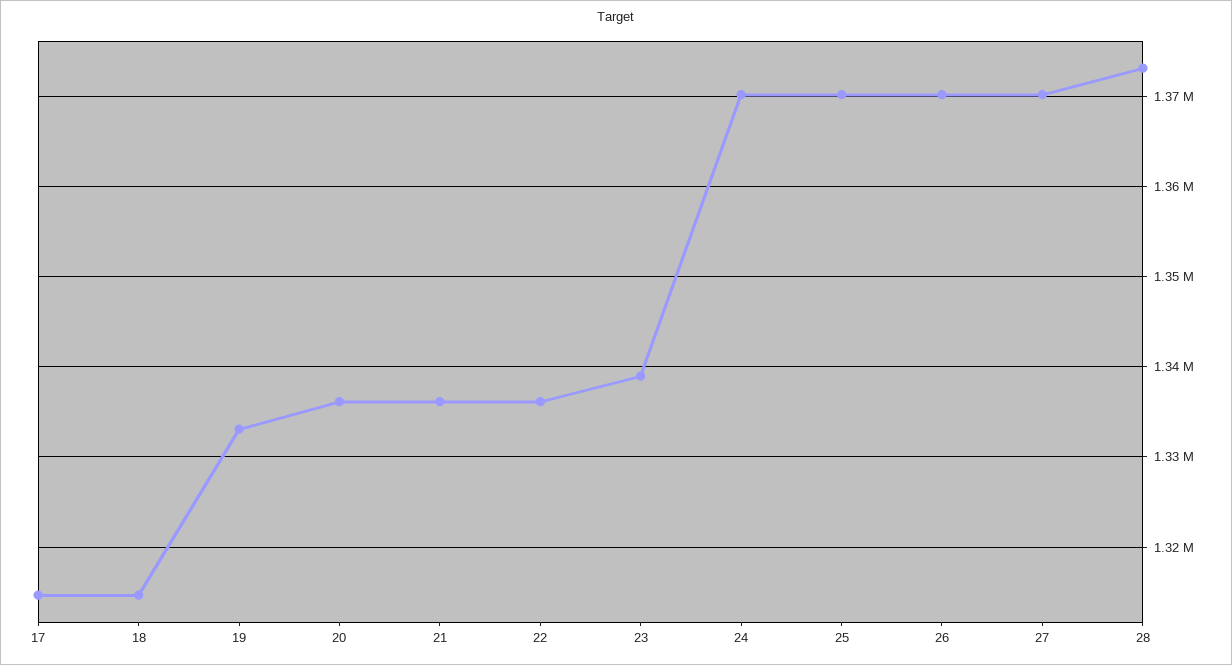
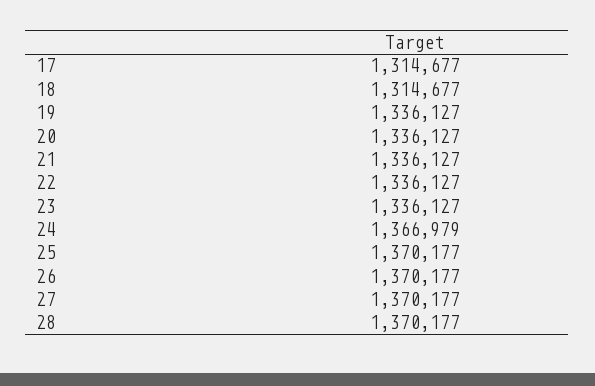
  {
    "17": 1314677,
    "18": 1314677,
-   "19": 1333000,
+   "19": 1336127,
    "20": 1336127,
    "21": 1336127,
    "22": 1336127,
-   "23": 1339000,
+   "23": 1336127,
-   "24": 1370000,
+   "24": 1366979,
    "25": 1370177,
    "26": 1370177,
    "27": 1370177,
-   "28": 1373000
+   "28": 1370177
  }

